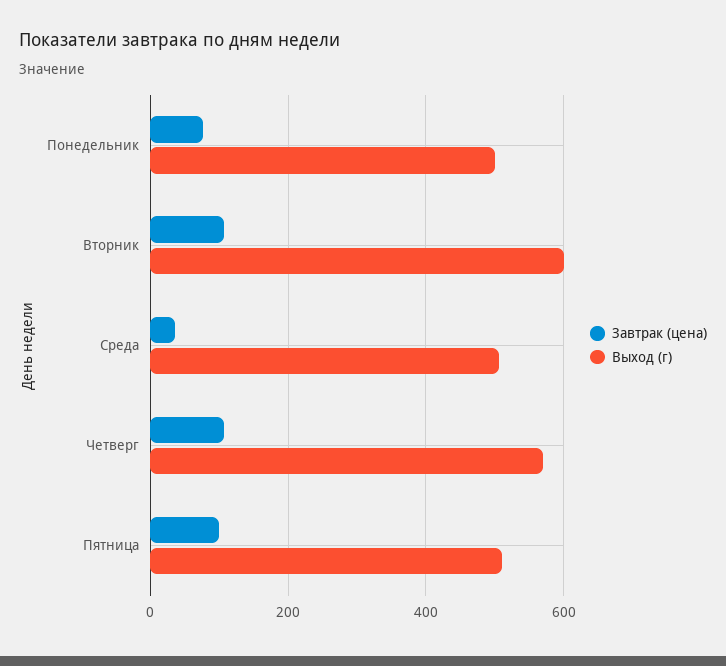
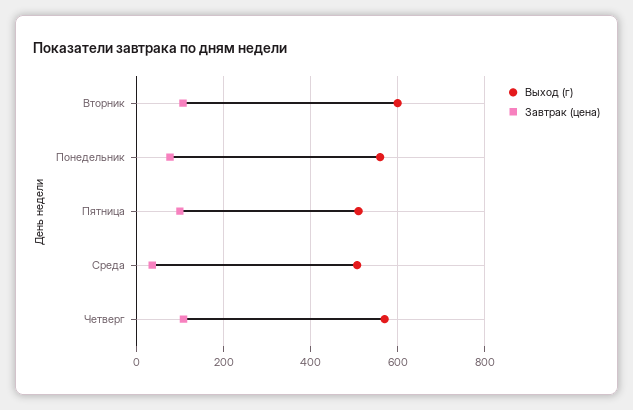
  {
    "Завтрак (цена)": {
      "Понедельник": 80,
      "Вторник": 100,
      "Среда": 40,
      "Четверг": 100,
      "Пятница": 100
    },
    "Выход (г)": {
-     "Понедельник": 500,
+     "Понедельник": 560,
      "Вторник": 600,
      "Среда": 500,
      "Четверг": 580,
      "Пятница": 520
    }
  }

